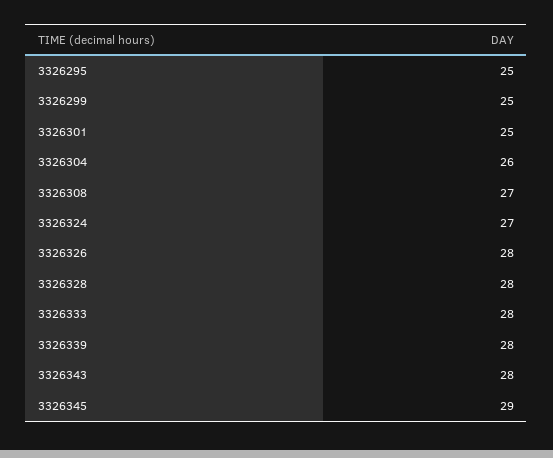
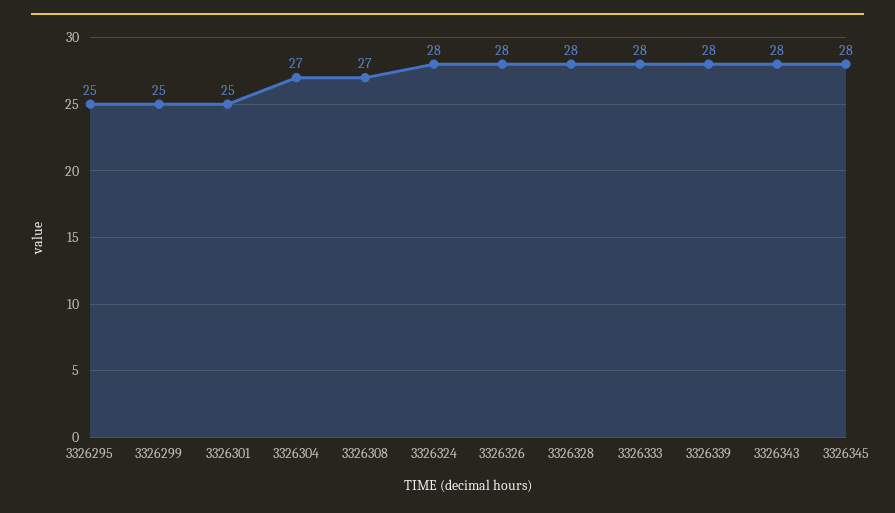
  {
    "3326295": 25,
    "3326299": 25,
    "3326301": 25,
-   "3326304": 26,
+   "3326304": 27,
    "3326308": 27,
-   "3326324": 27,
+   "3326324": 28,
    "3326326": 28,
    "3326328": 28,
    "3326333": 28,
    "3326339": 28,
    "3326343": 28,
-   "3326345": 29
+   "3326345": 28
  }

